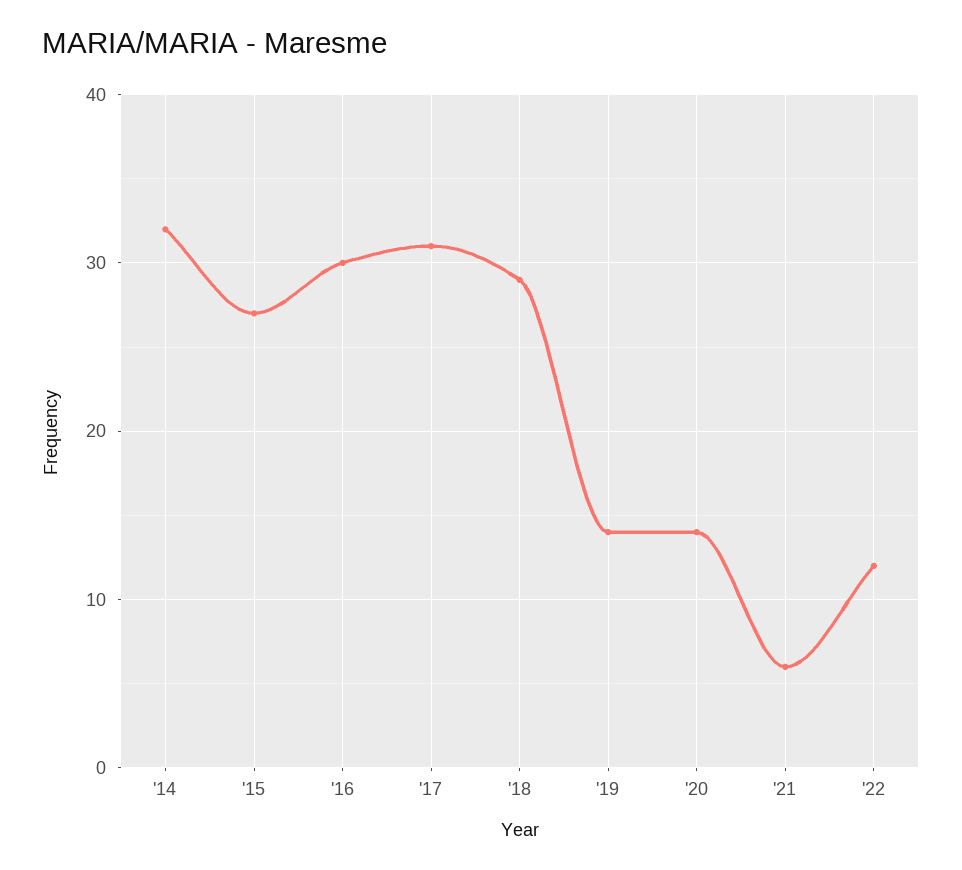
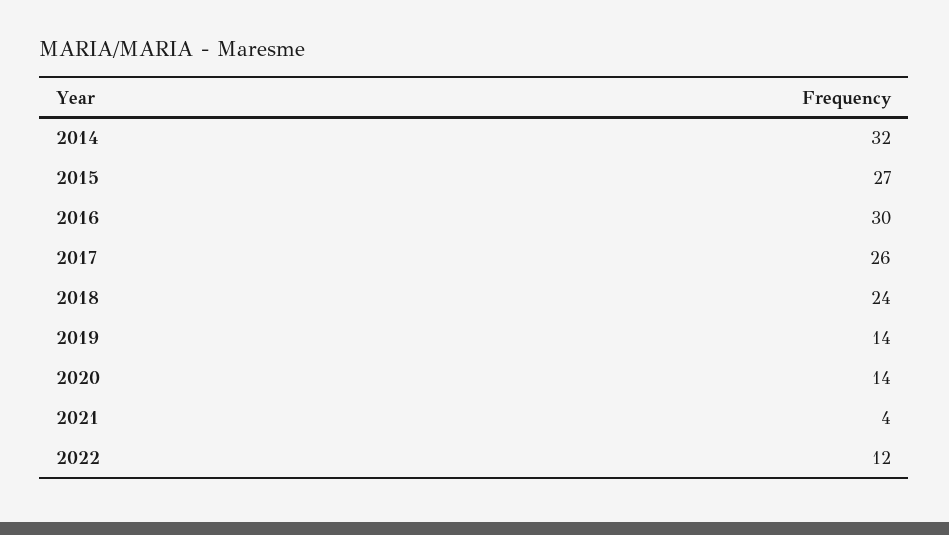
  {
    "'14": 32,
    "'15": 27,
    "'16": 30,
-   "'17": 31,
+   "'17": 26,
-   "'18": 29,
+   "'18": 24,
    "'19": 14,
    "'20": 14,
-   "'21": 6,
+   "'21": 4,
    "'22": 12
  }

